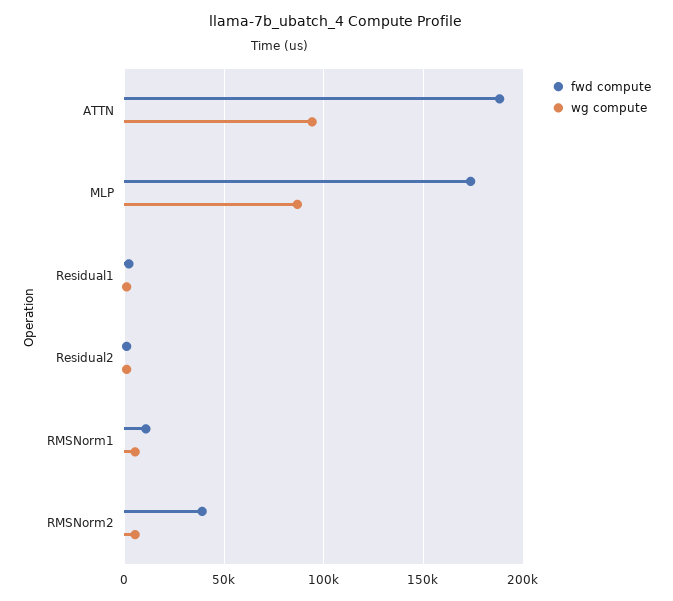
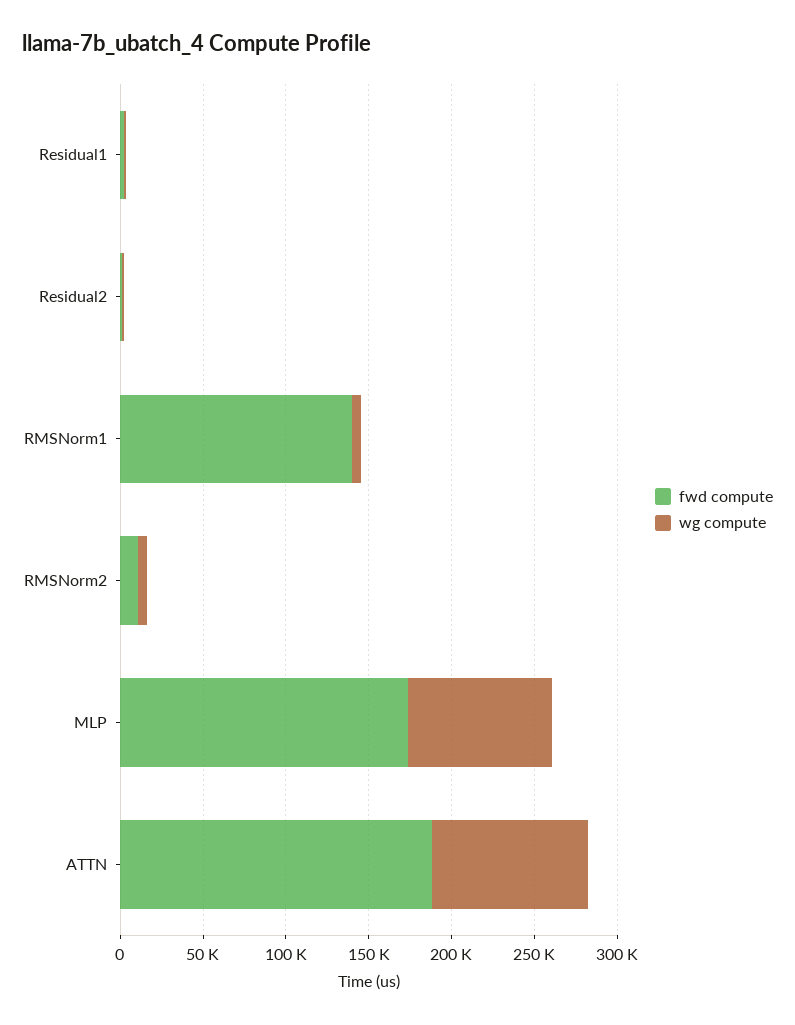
  {
    "fwd compute": {
      "ATTN": 190000,
      "MLP": 175000,
      "Residual1": 0,
      "Residual2": 0,
-     "RMSNorm1": 10000,
+     "RMSNorm1": 140000,
-     "RMSNorm2": 40000
+     "RMSNorm2": 10000
    },
    "wg compute": {
      "ATTN": 95000,
      "MLP": 85000,
      "Residual1": 0,
      "Residual2": 0,
      "RMSNorm1": 5000,
      "RMSNorm2": 5000
    }
  }

